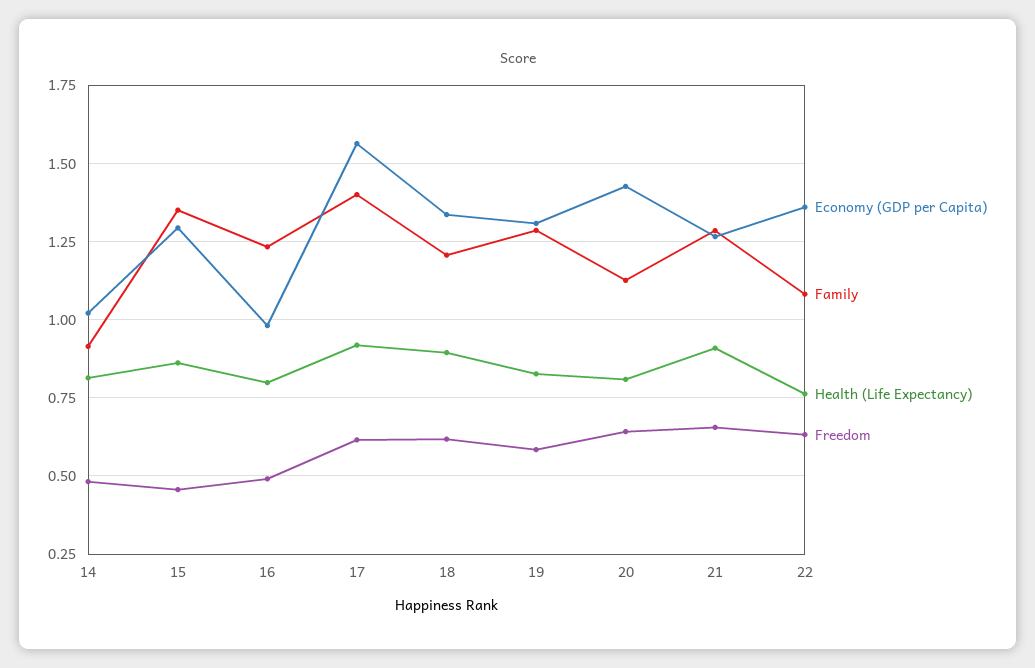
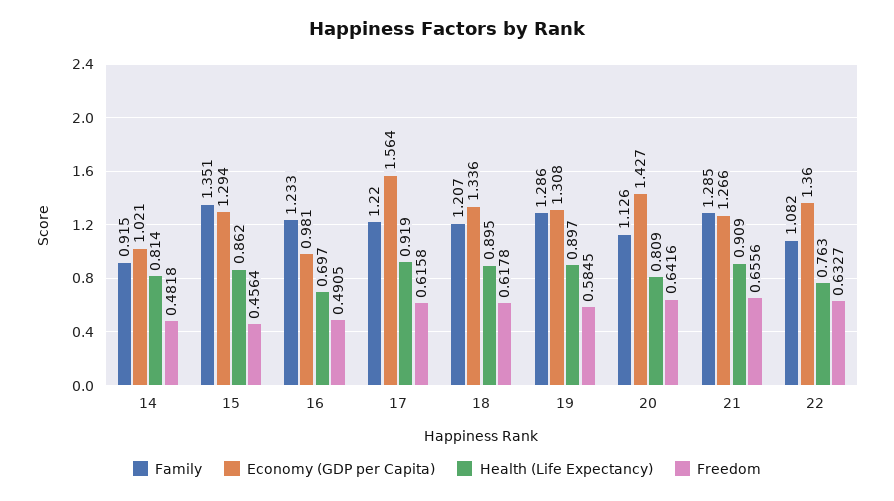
  {
    "Economy (GDP per Capita)": {
      "14": 1.021,
      "15": 1.294,
      "16": 0.981,
      "17": 1.564,
      "18": 1.336,
      "19": 1.308,
      "20": 1.427,
      "21": 1.266,
      "22": 1.36
    },
    "Family": {
      "14": 0.915,
      "15": 1.351,
      "16": 1.233,
-     "17": 1.4,
+     "17": 1.22,
      "18": 1.207,
      "19": 1.286,
      "20": 1.126,
      "21": 1.285,
      "22": 1.082
    },
    "Health (Life Expectancy)": {
      "14": 0.814,
      "15": 0.862,
-     "16": 0.8,
+     "16": 0.697,
      "17": 0.919,
      "18": 0.895,
-     "19": 0.825,
+     "19": 0.897,
      "20": 0.809,
      "21": 0.909,
      "22": 0.763
    },
    "Freedom": {
      "14": 0.4818,
      "15": 0.4564,
      "16": 0.4905,
      "17": 0.6158,
      "18": 0.6178,
      "19": 0.5845,
      "20": 0.6416,
      "21": 0.6556,
      "22": 0.6327
    }
  }

